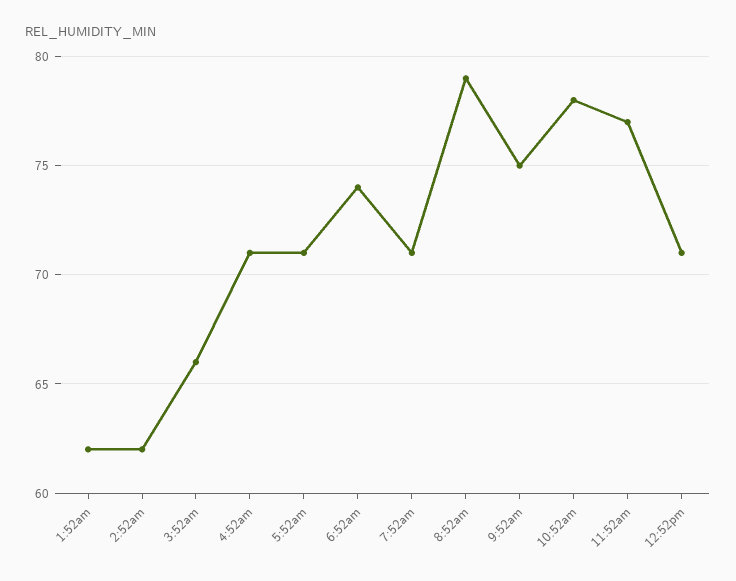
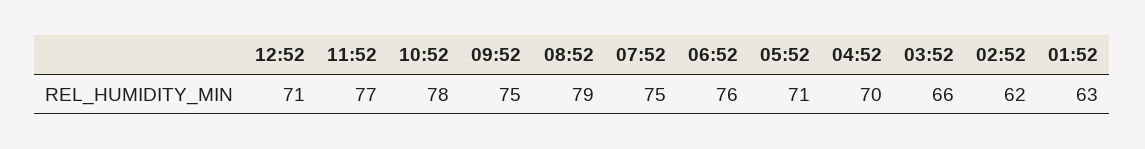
  {
-   "1:52am": 62,
+   "1:52am": 63,
    "2:52am": 62,
    "3:52am": 66,
-   "4:52am": 71,
+   "4:52am": 70,
    "5:52am": 71,
-   "6:52am": 74,
+   "6:52am": 76,
-   "7:52am": 71,
+   "7:52am": 75,
    "8:52am": 79,
    "9:52am": 75,
    "10:52am": 78,
    "11:52am": 77,
    "12:52pm": 71
  }

